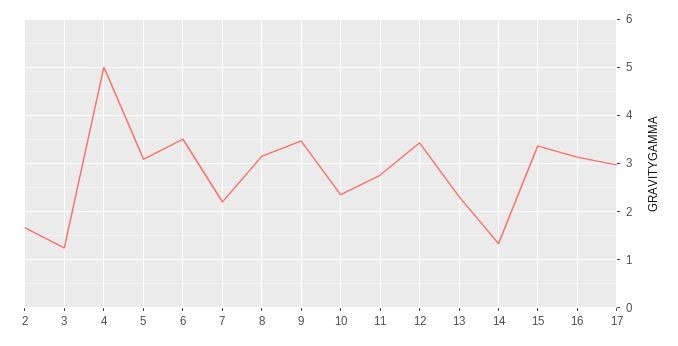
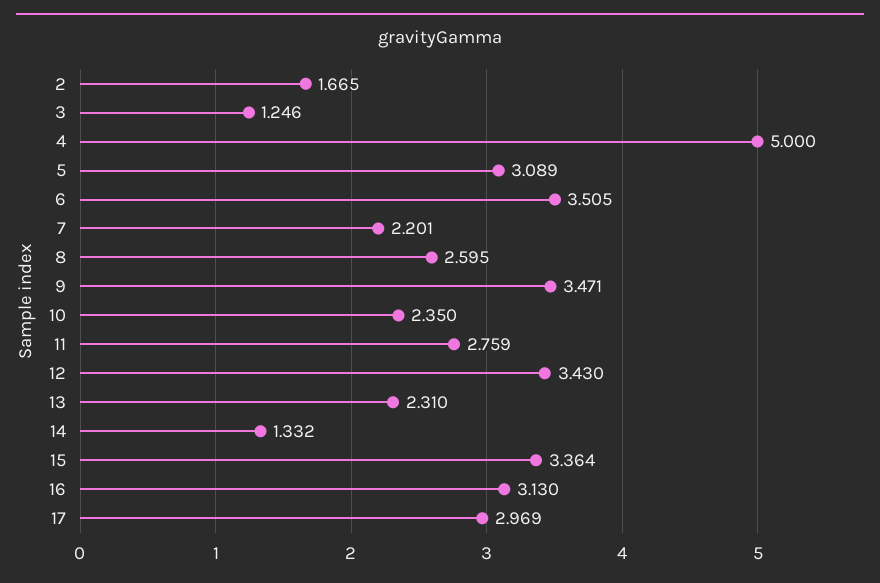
  {
    "2": 1.665,
    "3": 1.246,
    "4": 5,
    "5": 3.089,
    "6": 3.505,
    "7": 2.201,
-   "8": 3.2,
+   "8": 2.595,
    "9": 3.471,
    "10": 2.35,
    "11": 2.759,
    "12": 3.43,
    "13": 2.31,
    "14": 1.332,
    "15": 3.364,
    "16": 3.13,
    "17": 2.969
  }

